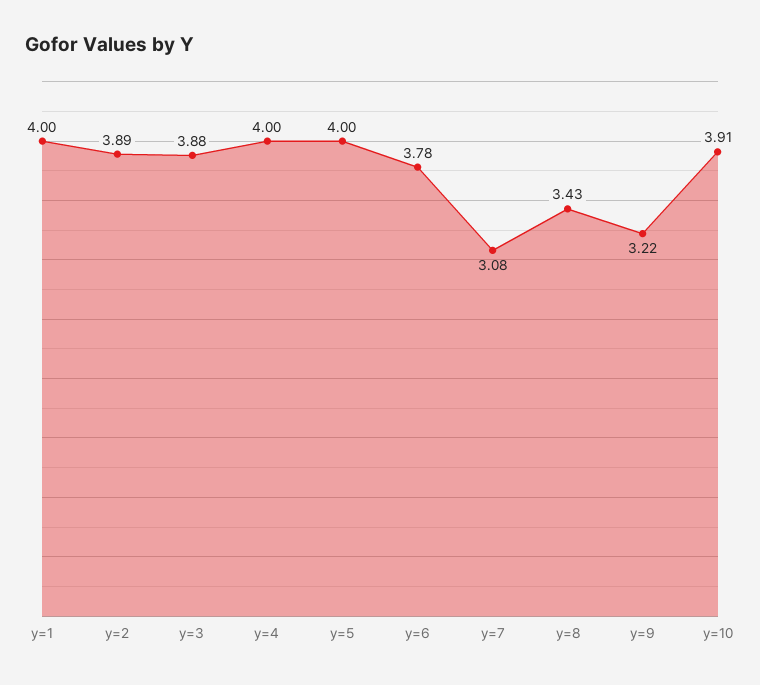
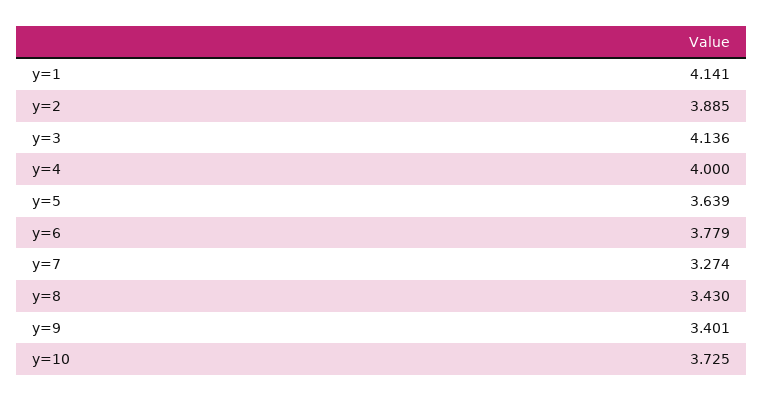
  {
-   "y=1": 4,
+   "y=1": 4.141,
    "y=2": 3.885,
-   "y=3": 3.88,
+   "y=3": 4.136,
    "y=4": 4,
-   "y=5": 4,
+   "y=5": 3.639,
    "y=6": 3.779,
-   "y=7": 3.08,
+   "y=7": 3.274,
    "y=8": 3.43,
-   "y=9": 3.22,
+   "y=9": 3.401,
-   "y=10": 3.91
+   "y=10": 3.725
  }

